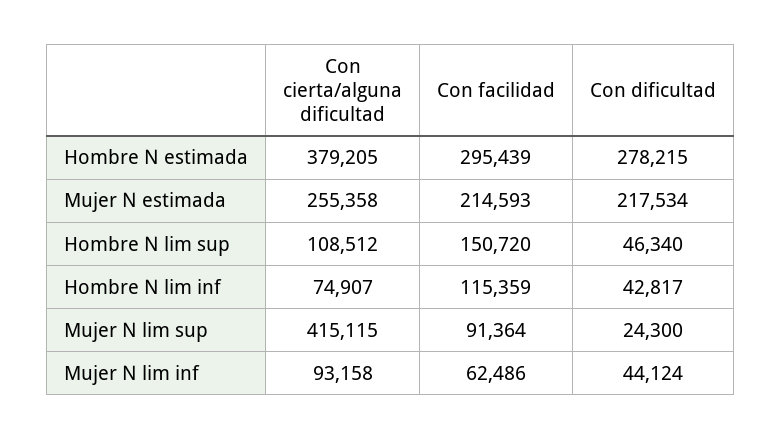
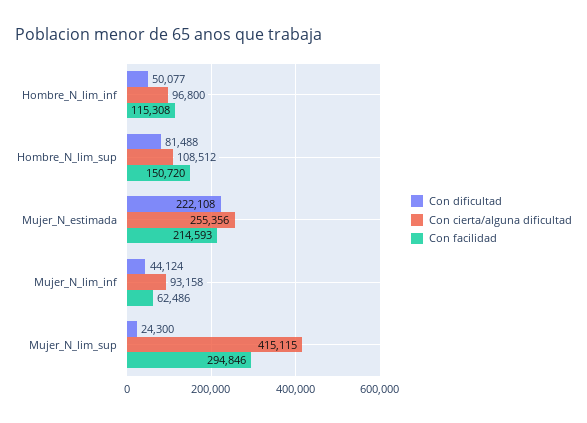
  {
    "Con cierta/alguna dificultad": {
-     "Hombre N estimada": 379205,
-     "Mujer N estimada": 255358,
+     "Mujer N estimada": 255356,
      "Hombre N lim sup": 108512,
-     "Hombre N lim inf": 74907,
+     "Hombre N lim inf": 96800,
      "Mujer N lim sup": 415115,
      "Mujer N lim inf": 93158
    },
    "Con facilidad": {
-     "Hombre N estimada": 295439,
      "Mujer N estimada": 214593,
      "Hombre N lim sup": 150720,
-     "Hombre N lim inf": 115359,
+     "Hombre N lim inf": 115308,
-     "Mujer N lim sup": 91364,
+     "Mujer N lim sup": 294846,
      "Mujer N lim inf": 62486
    },
    "Con dificultad": {
-     "Hombre N estimada": 278215,
-     "Mujer N estimada": 217534,
+     "Mujer N estimada": 222108,
-     "Hombre N lim sup": 46340,
+     "Hombre N lim sup": 81488,
-     "Hombre N lim inf": 42817,
+     "Hombre N lim inf": 50077,
      "Mujer N lim sup": 24300,
      "Mujer N lim inf": 44124
    }
  }

